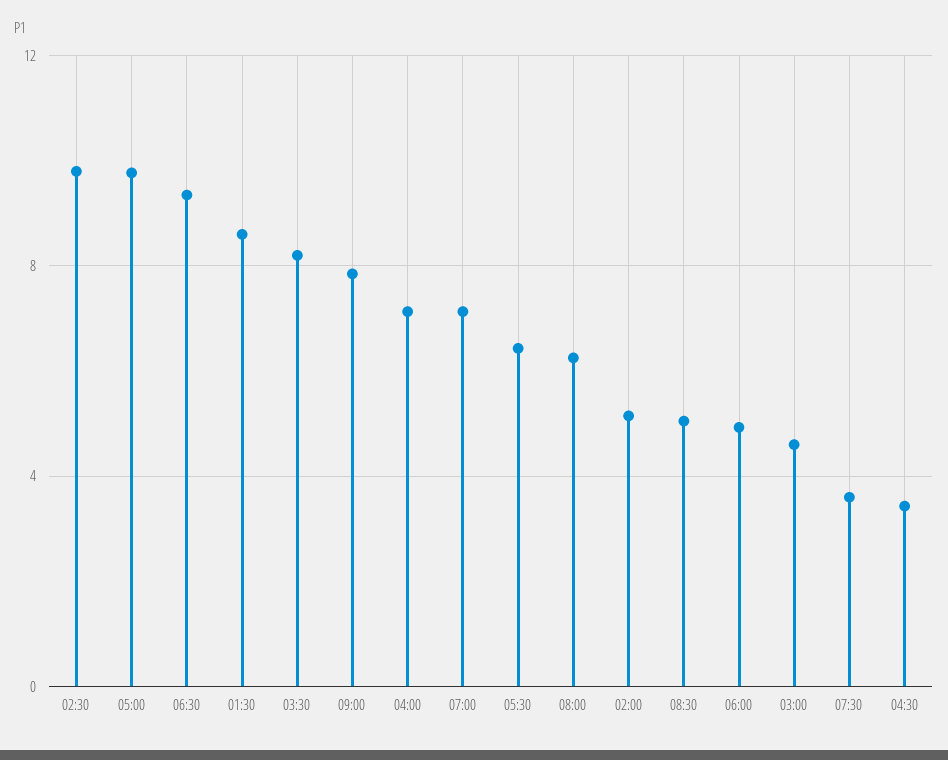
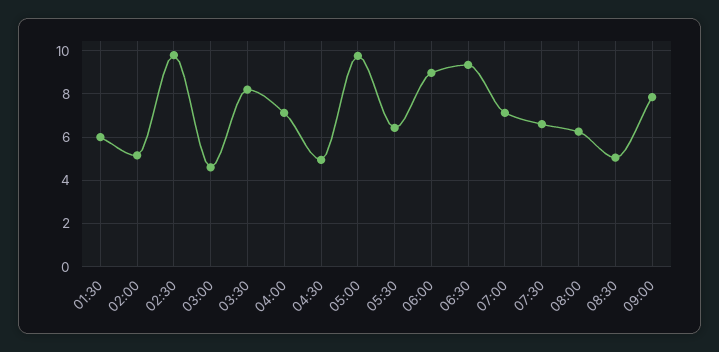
  {
    "02:30": 10,
    "05:00": 10,
    "06:30": 9.5,
-   "01:30": 8.5,
+   "01:30": 6,
    "03:30": 8,
    "09:00": 8,
    "04:00": 7,
    "07:00": 7,
    "05:30": 6.5,
    "08:00": 6.5,
    "02:00": 5,
    "08:30": 5,
-   "06:00": 5,
+   "06:00": 9,
    "03:00": 4.5,
-   "07:30": 3.5,
+   "07:30": 6.5,
-   "04:30": 3.5
+   "04:30": 5
  }

